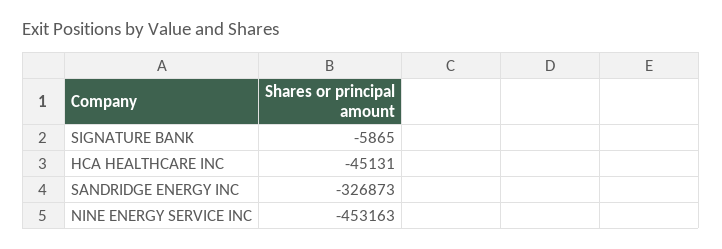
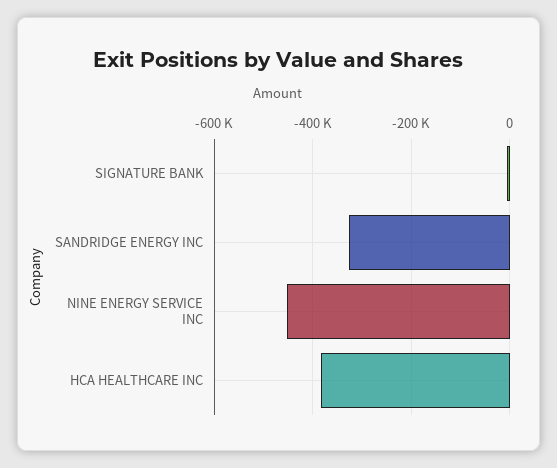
  {
    "SIGNATURE BANK": -5865,
-   "HCA HEALTHCARE INC": -45131,
+   "HCA HEALTHCARE INC": -380000,
    "SANDRIDGE ENERGY INC": -326873,
    "NINE ENERGY SERVICE INC": -453163
  }

